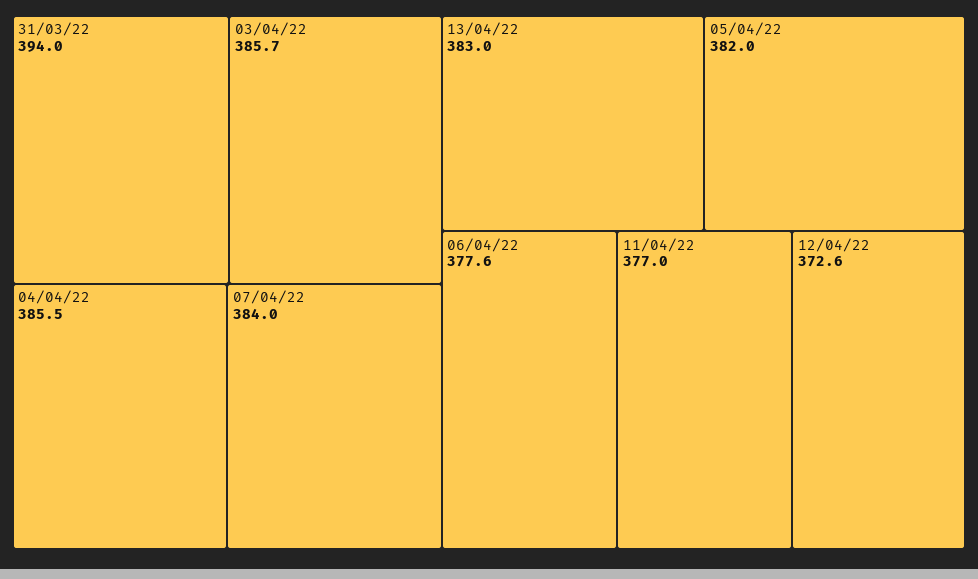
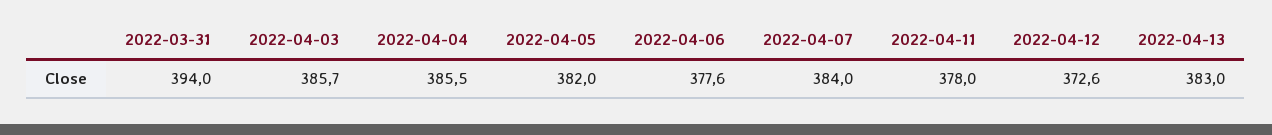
  {
    "31/03/22": 394,
    "03/04/22": 385.7,
    "04/04/22": 385.5,
    "07/04/22": 384,
    "13/04/22": 383,
    "05/04/22": 382,
    "06/04/22": 377.6,
-   "11/04/22": 377,
+   "11/04/22": 378,
    "12/04/22": 372.6
  }

